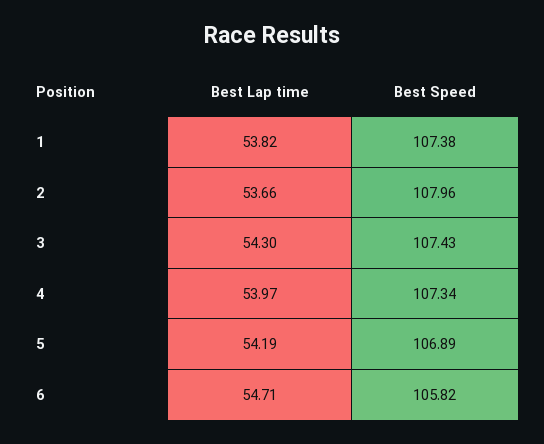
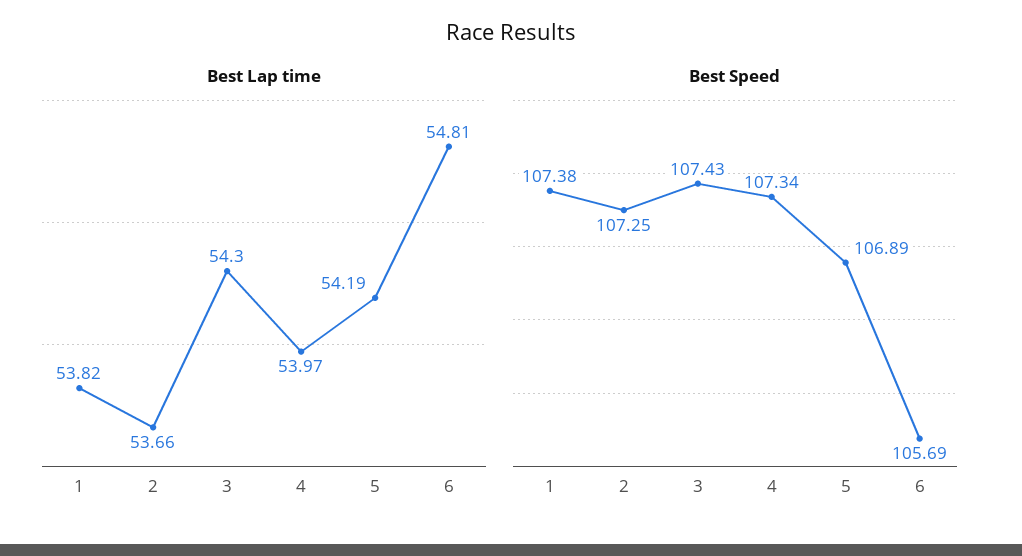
  {
    "Best Lap time": {
      "1": 53.82,
      "2": 53.66,
      "3": 54.3,
      "4": 53.97,
      "5": 54.19,
-     "6": 54.71
+     "6": 54.81
    },
    "Best Speed": {
      "1": 107.38,
-     "2": 107.96,
+     "2": 107.25,
      "3": 107.43,
      "4": 107.34,
      "5": 106.89,
-     "6": 105.82
+     "6": 105.69
    }
  }

